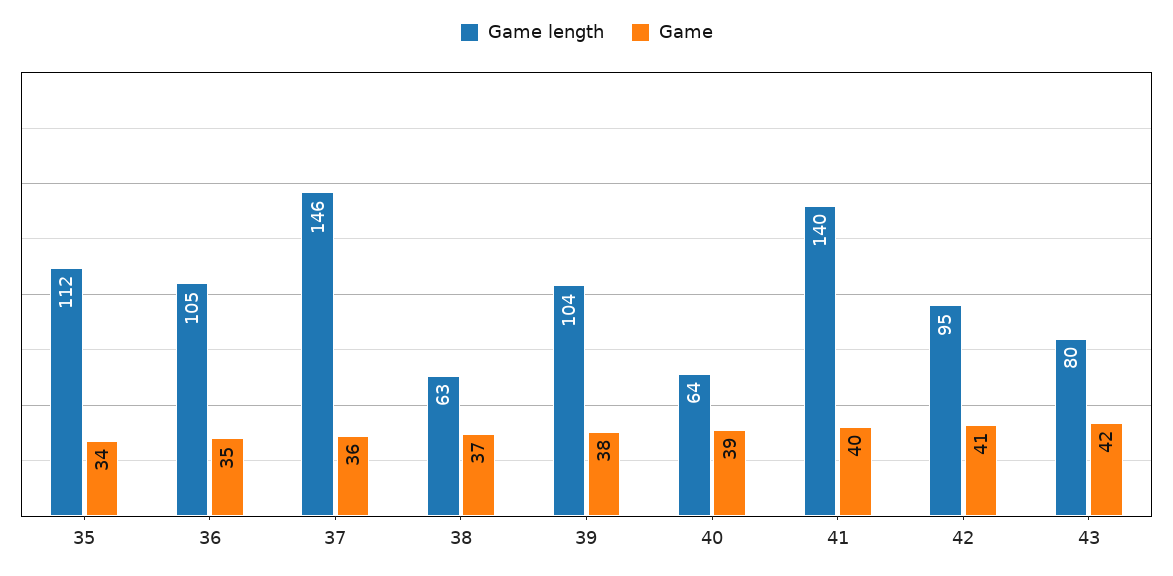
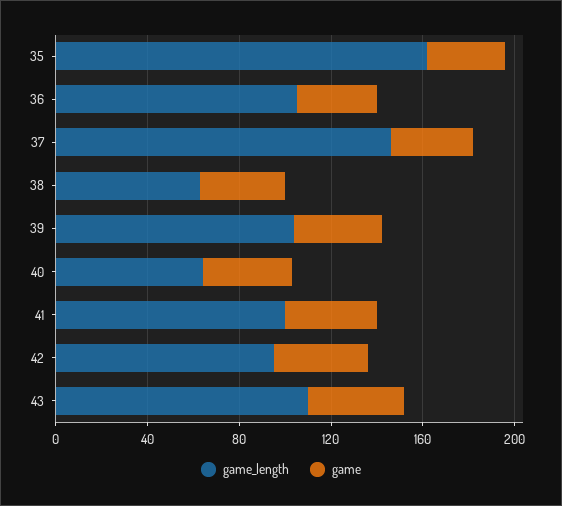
  {
    "Game length": {
-     "35": 112,
+     "35": 160,
      "36": 105,
      "37": 146,
      "38": 63,
      "39": 104,
      "40": 64,
-     "41": 140,
+     "41": 100,
      "42": 95,
-     "43": 80
+     "43": 110
    },
    "Game": {
      "35": 34,
      "36": 35,
      "37": 36,
      "38": 37,
      "39": 38,
      "40": 39,
      "41": 40,
      "42": 41,
      "43": 42
    }
  }

